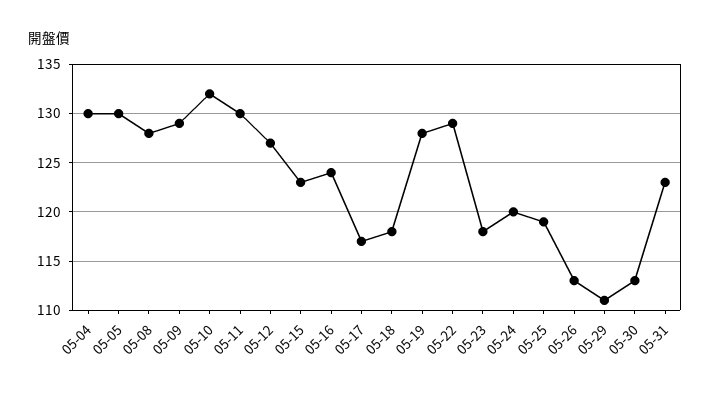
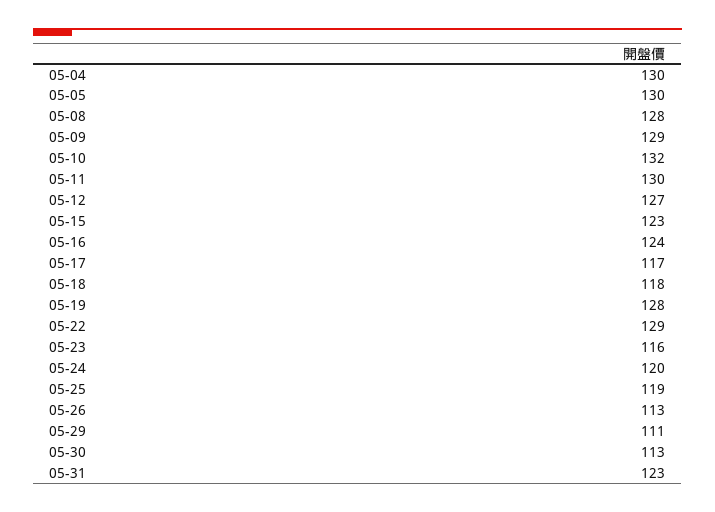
  {
    "05-04": 130,
    "05-05": 130,
    "05-08": 128,
    "05-09": 129,
    "05-10": 132,
    "05-11": 130,
    "05-12": 127,
    "05-15": 123,
    "05-16": 124,
    "05-17": 117,
    "05-18": 118,
    "05-19": 128,
    "05-22": 129,
-   "05-23": 118,
+   "05-23": 116,
    "05-24": 120,
    "05-25": 119,
    "05-26": 113,
    "05-29": 111,
    "05-30": 113,
    "05-31": 123
  }

